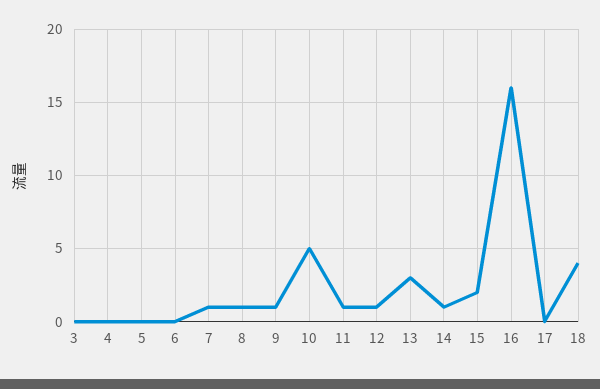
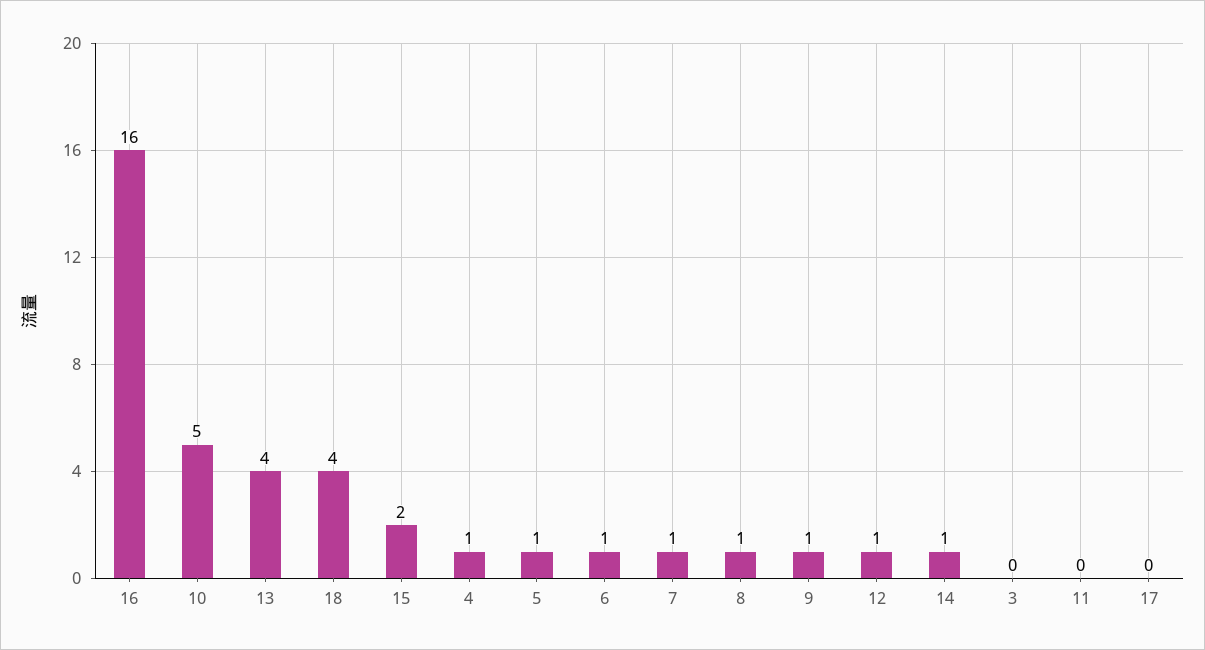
  {
    "3": 0,
-   "4": 0,
+   "4": 1,
-   "5": 0,
+   "5": 1,
-   "6": 0,
+   "6": 1,
    "7": 1,
    "8": 1,
    "9": 1,
    "10": 5,
-   "11": 1,
+   "11": 0,
    "12": 1,
-   "13": 3,
+   "13": 4,
    "14": 1,
    "15": 2,
    "16": 16,
    "17": 0,
    "18": 4
  }

